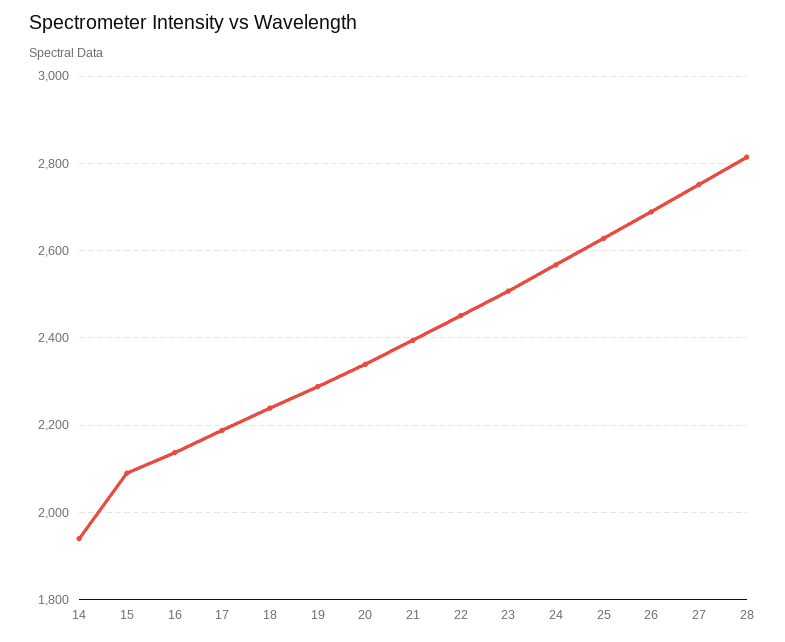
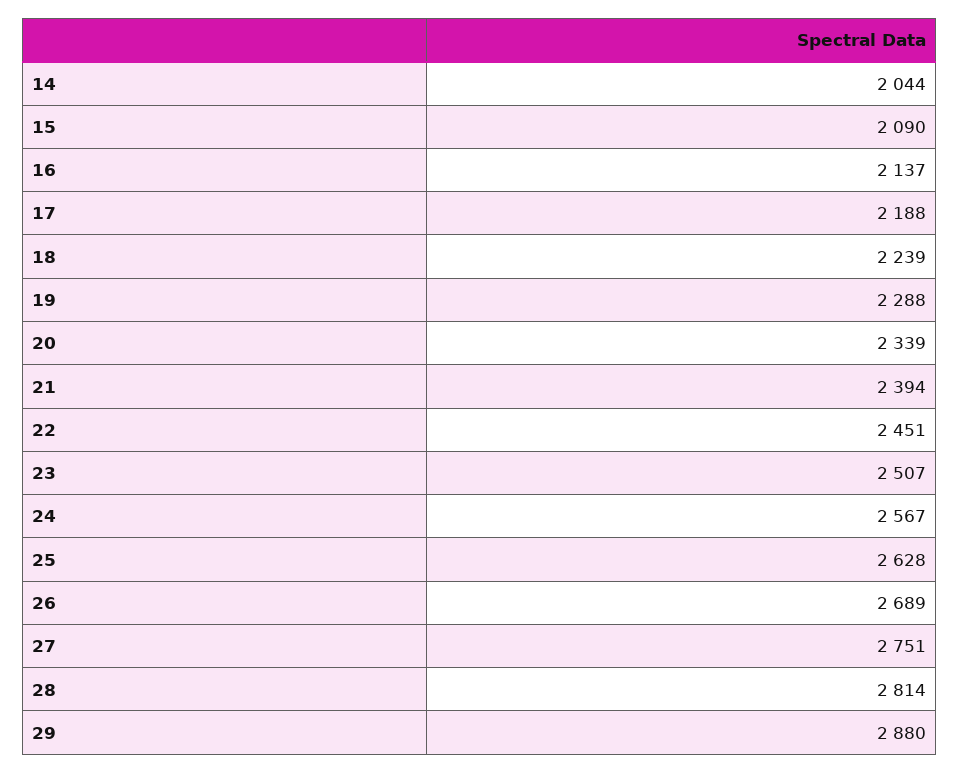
  {
-   "14": 1940,
+   "14": 2044,
    "15": 2090,
    "16": 2137,
    "17": 2188,
    "18": 2239,
    "19": 2288,
    "20": 2339,
    "21": 2394,
    "22": 2451,
    "23": 2507,
    "24": 2567,
    "25": 2628,
    "26": 2689,
    "27": 2751,
-   "28": 2814
+   "28": 2814,
+   "29": 2880
  }

